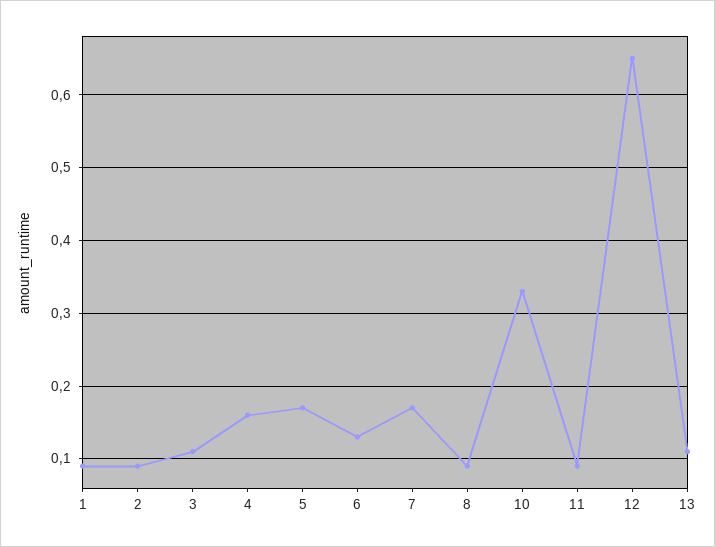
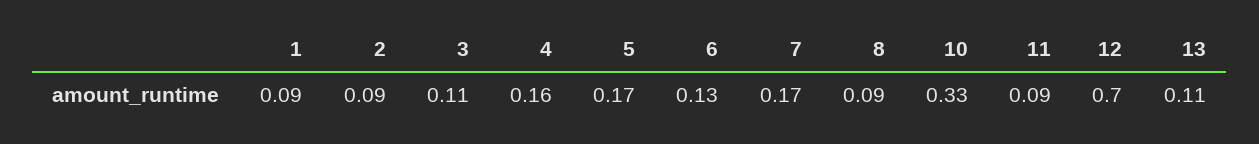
  {
    "1": 0.09,
    "2": 0.09,
    "3": 0.11,
    "4": 0.16,
    "5": 0.17,
    "6": 0.13,
    "7": 0.17,
    "8": 0.09,
    "10": 0.33,
    "11": 0.09,
-   "12": 0.65,
+   "12": 0.7,
    "13": 0.11
  }

